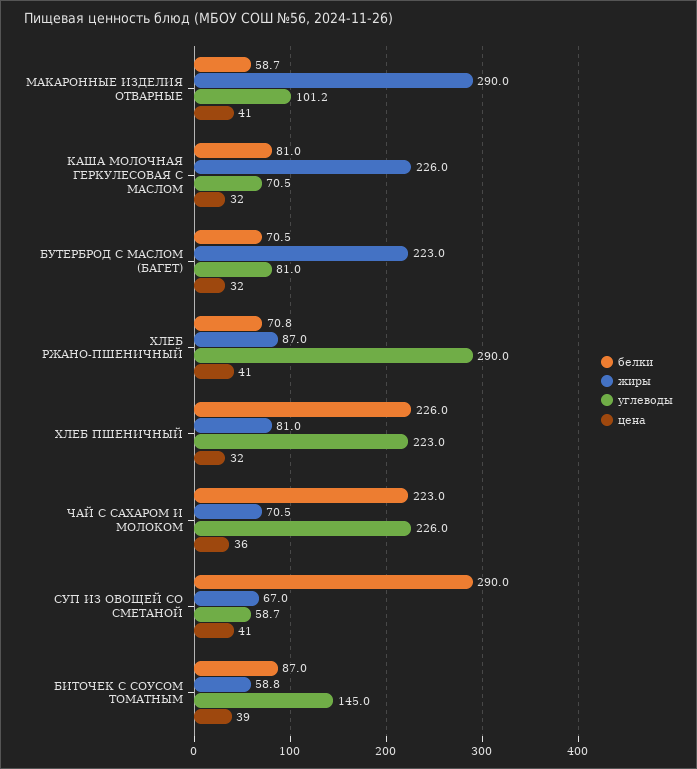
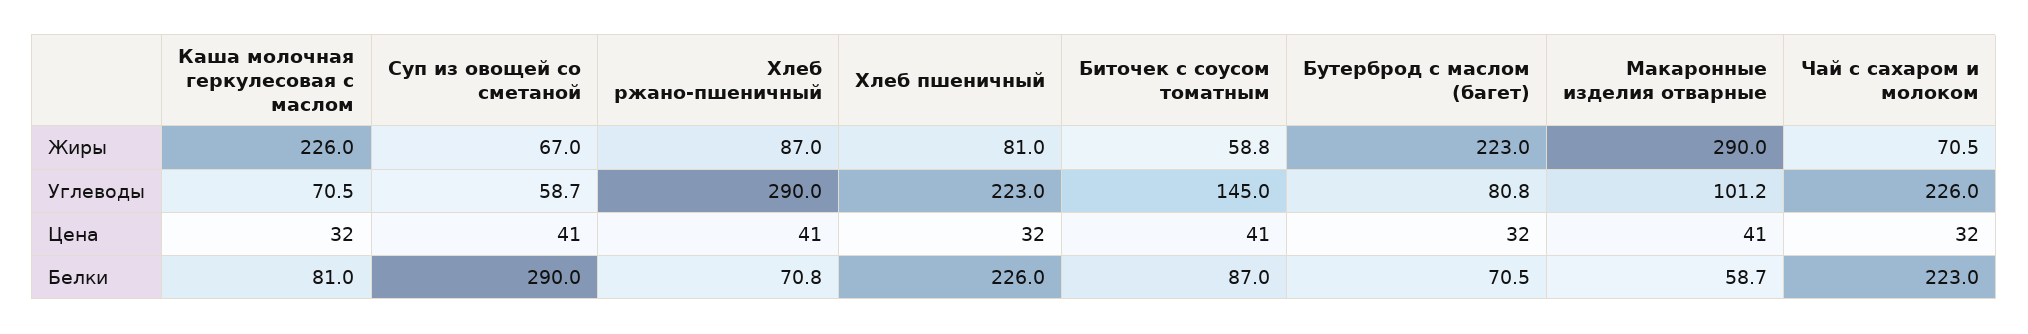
  {
    "белки": {
      "МАКАРОННЫЕ ИЗДЕЛИЯ ОТВАРНЫЕ": 58.7,
      "КАША МОЛОЧНАЯ ГЕРКУЛЕСОВАЯ С МАСЛОМ": 81,
      "БУТЕРБРОД С МАСЛОМ (БАГЕТ)": 70.5,
      "ХЛЕБ РЖАНО-ПШЕНИЧНЫЙ": 70.8,
      "ХЛЕБ ПШЕНИЧНЫЙ": 226,
      "ЧАЙ С САХАРОМ И МОЛОКОМ": 223,
      "СУП ИЗ ОВОЩЕЙ СО СМЕТАНОЙ": 290,
      "БИТОЧЕК С СОУСОМ ТОМАТНЫМ": 87
    },
    "жиры": {
      "МАКАРОННЫЕ ИЗДЕЛИЯ ОТВАРНЫЕ": 290,
      "КАША МОЛОЧНАЯ ГЕРКУЛЕСОВАЯ С МАСЛОМ": 226,
      "БУТЕРБРОД С МАСЛОМ (БАГЕТ)": 223,
      "ХЛЕБ РЖАНО-ПШЕНИЧНЫЙ": 87,
      "ХЛЕБ ПШЕНИЧНЫЙ": 81,
      "ЧАЙ С САХАРОМ И МОЛОКОМ": 70.5,
      "СУП ИЗ ОВОЩЕЙ СО СМЕТАНОЙ": 67,
      "БИТОЧЕК С СОУСОМ ТОМАТНЫМ": 58.8
    },
    "углеводы": {
      "МАКАРОННЫЕ ИЗДЕЛИЯ ОТВАРНЫЕ": 101.2,
      "КАША МОЛОЧНАЯ ГЕРКУЛЕСОВАЯ С МАСЛОМ": 70.5,
-     "БУТЕРБРОД С МАСЛОМ (БАГЕТ)": 81,
+     "БУТЕРБРОД С МАСЛОМ (БАГЕТ)": 80.8,
      "ХЛЕБ РЖАНО-ПШЕНИЧНЫЙ": 290,
      "ХЛЕБ ПШЕНИЧНЫЙ": 223,
      "ЧАЙ С САХАРОМ И МОЛОКОМ": 226,
      "СУП ИЗ ОВОЩЕЙ СО СМЕТАНОЙ": 58.7,
      "БИТОЧЕК С СОУСОМ ТОМАТНЫМ": 145
    },
    "цена": {
      "МАКАРОННЫЕ ИЗДЕЛИЯ ОТВАРНЫЕ": 41,
      "КАША МОЛОЧНАЯ ГЕРКУЛЕСОВАЯ С МАСЛОМ": 32,
      "БУТЕРБРОД С МАСЛОМ (БАГЕТ)": 32,
      "ХЛЕБ РЖАНО-ПШЕНИЧНЫЙ": 41,
      "ХЛЕБ ПШЕНИЧНЫЙ": 32,
-     "ЧАЙ С САХАРОМ И МОЛОКОМ": 36,
+     "ЧАЙ С САХАРОМ И МОЛОКОМ": 32,
      "СУП ИЗ ОВОЩЕЙ СО СМЕТАНОЙ": 41,
-     "БИТОЧЕК С СОУСОМ ТОМАТНЫМ": 39
+     "БИТОЧЕК С СОУСОМ ТОМАТНЫМ": 41
    }
  }

